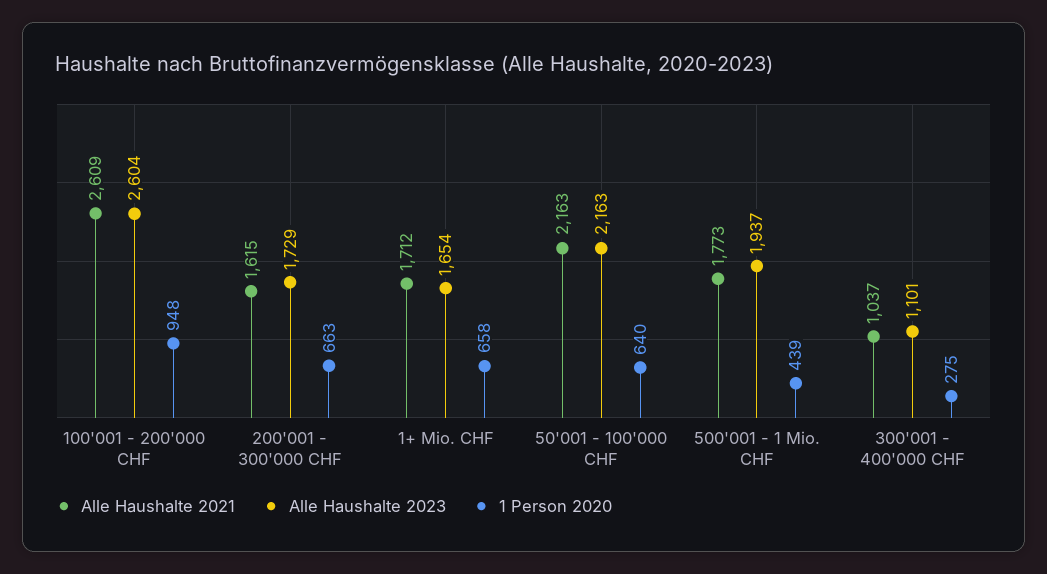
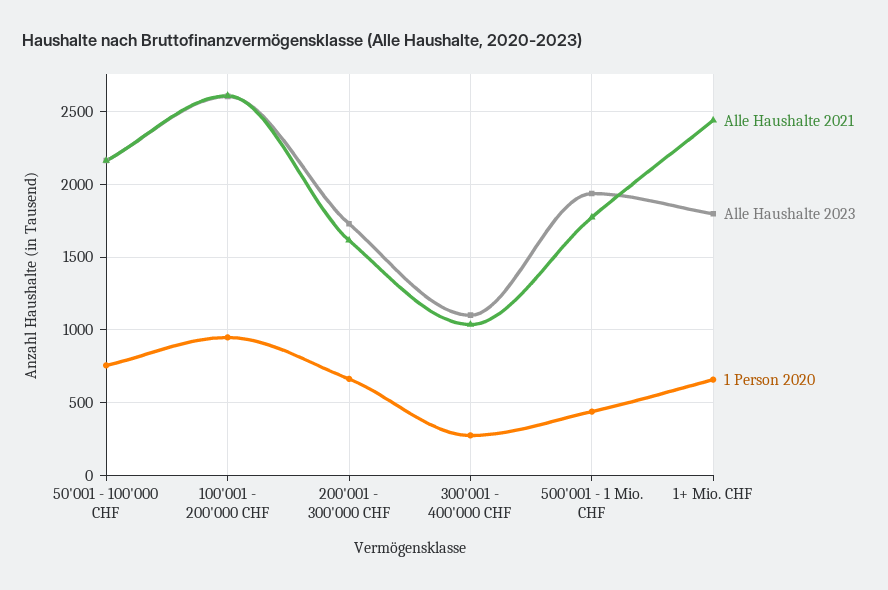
  {
    "Alle Haushalte 2021": {
      "100'001 - 200'000 CHF": 2609,
      "200'001 - 300'000 CHF": 1615,
-     "1+ Mio. CHF": 1712,
+     "1+ Mio. CHF": 2450,
      "50'001 - 100'000 CHF": 2163,
      "500'001 - 1 Mio. CHF": 1773,
      "300'001 - 400'000 CHF": 1037
    },
    "Alle Haushalte 2023": {
      "100'001 - 200'000 CHF": 2604,
      "200'001 - 300'000 CHF": 1729,
-     "1+ Mio. CHF": 1654,
+     "1+ Mio. CHF": 1800,
      "50'001 - 100'000 CHF": 2163,
      "500'001 - 1 Mio. CHF": 1937,
      "300'001 - 400'000 CHF": 1101
    },
    "1 Person 2020": {
      "100'001 - 200'000 CHF": 948,
      "200'001 - 300'000 CHF": 663,
      "1+ Mio. CHF": 658,
-     "50'001 - 100'000 CHF": 640,
+     "50'001 - 100'000 CHF": 750,
      "500'001 - 1 Mio. CHF": 439,
      "300'001 - 400'000 CHF": 275
    }
  }

